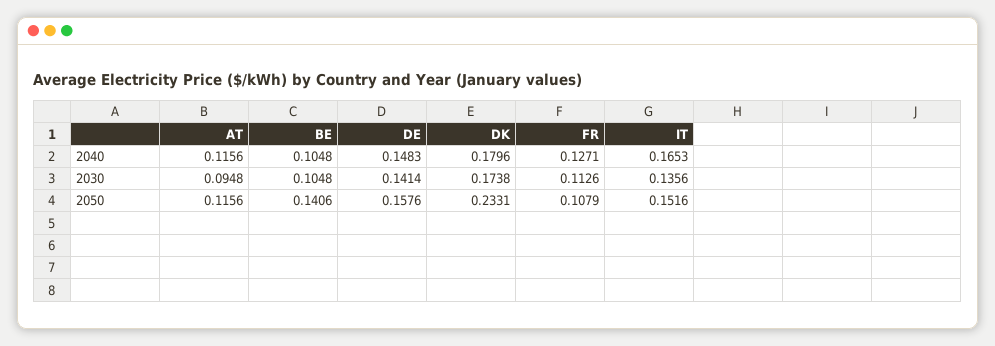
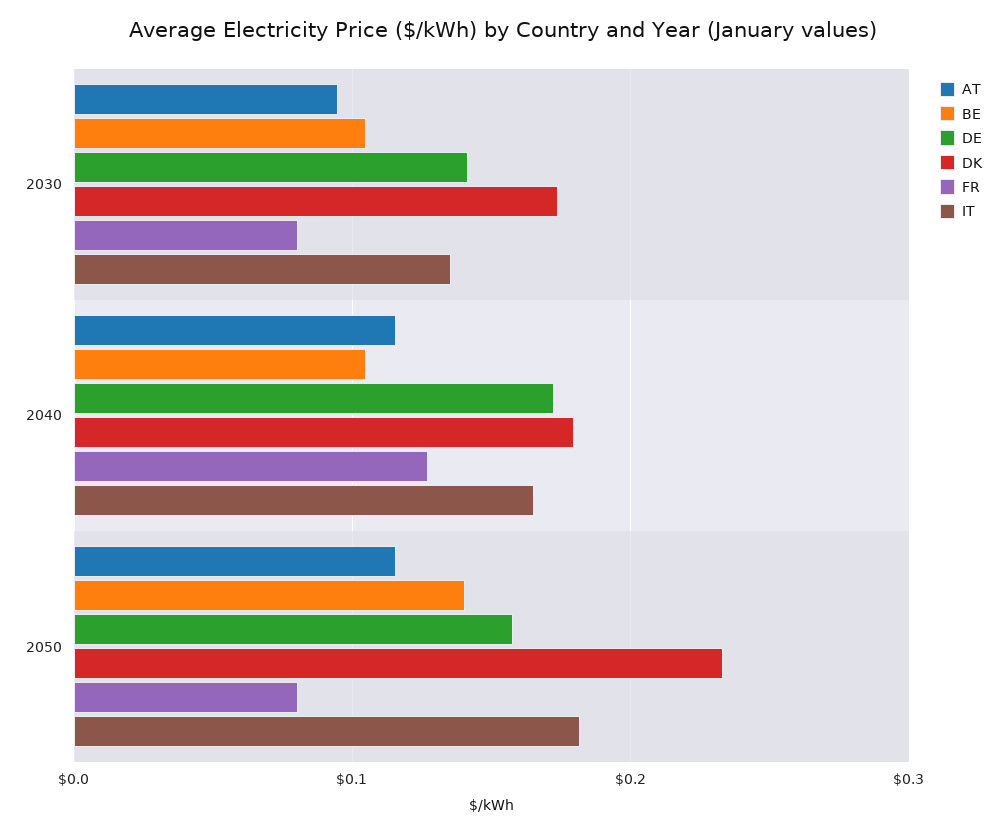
  {
    "AT": {
      "2040": 0.1156,
      "2030": 0.0948,
      "2050": 0.1156
    },
    "BE": {
      "2040": 0.1048,
      "2030": 0.1048,
      "2050": 0.1406
    },
    "DE": {
-     "2040": 0.1483,
+     "2040": 0.17,
      "2030": 0.1414,
      "2050": 0.1576
    },
    "DK": {
      "2040": 0.1796,
      "2030": 0.1738,
      "2050": 0.2331
    },
    "FR": {
      "2040": 0.1271,
-     "2030": 0.1126,
+     "2030": 0.08,
-     "2050": 0.1079
+     "2050": 0.08
    },
    "IT": {
      "2040": 0.1653,
      "2030": 0.1356,
-     "2050": 0.1516
+     "2050": 0.18
    }
  }

